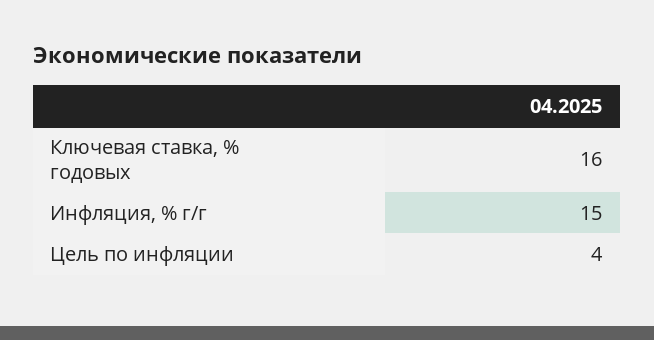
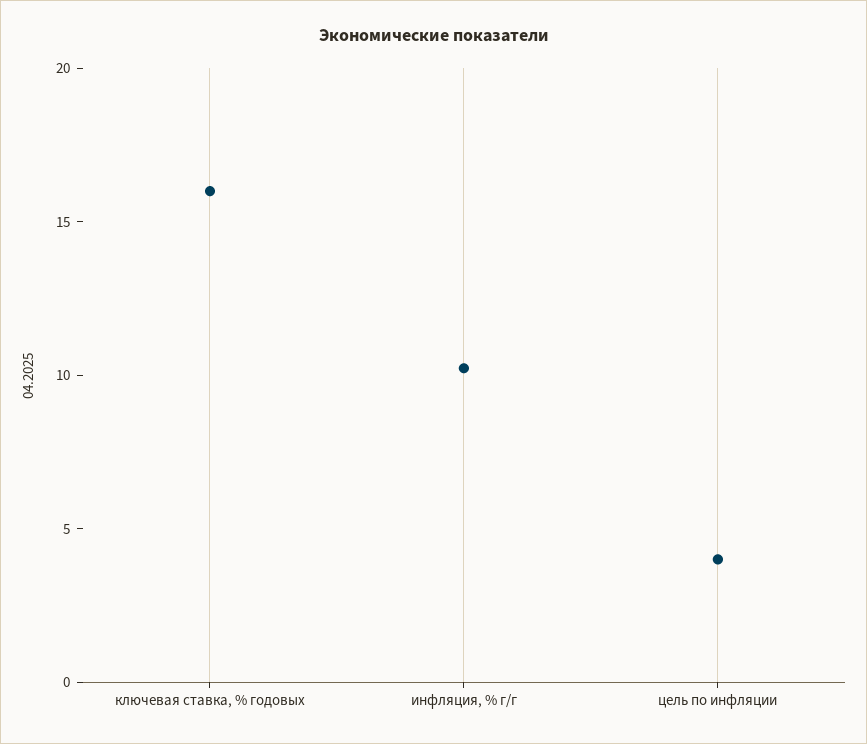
  {
    "Ключевая ставка, % годовых": 16,
-   "Инфляция, % г/г": 15,
+   "Инфляция, % г/г": 10,
    "Цель по инфляции": 4
  }

